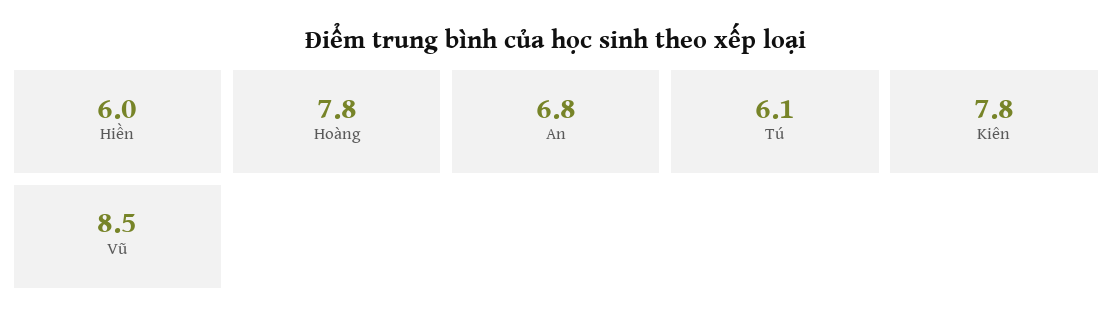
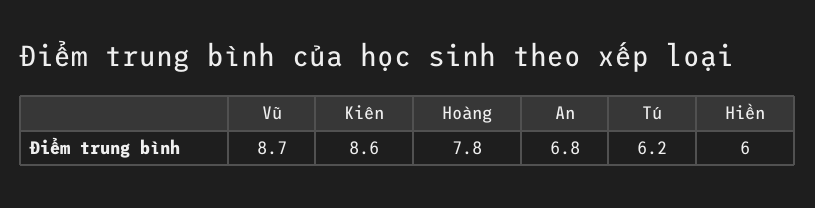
  {
    "Hiền": 6,
    "Hoàng": 7.8,
    "An": 6.8,
-   "Tú": 6.1,
+   "Tú": 6.2,
-   "Kiên": 7.8,
+   "Kiên": 8.6,
-   "Vũ": 8.5
+   "Vũ": 8.7
  }

